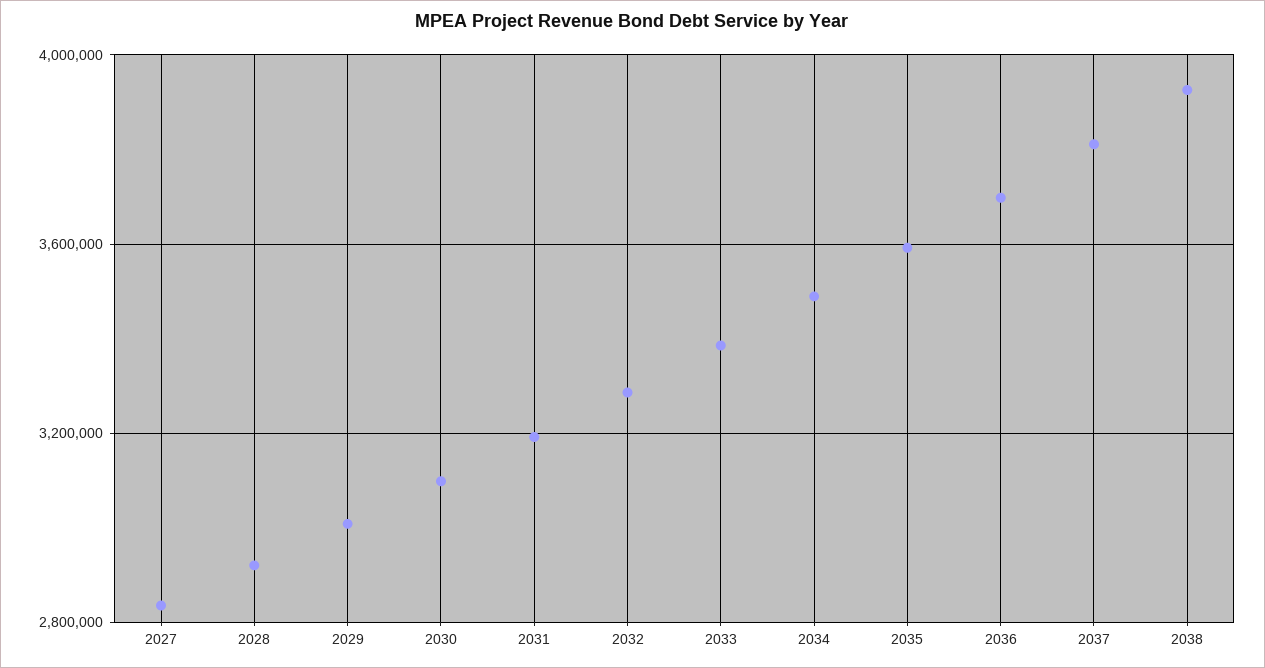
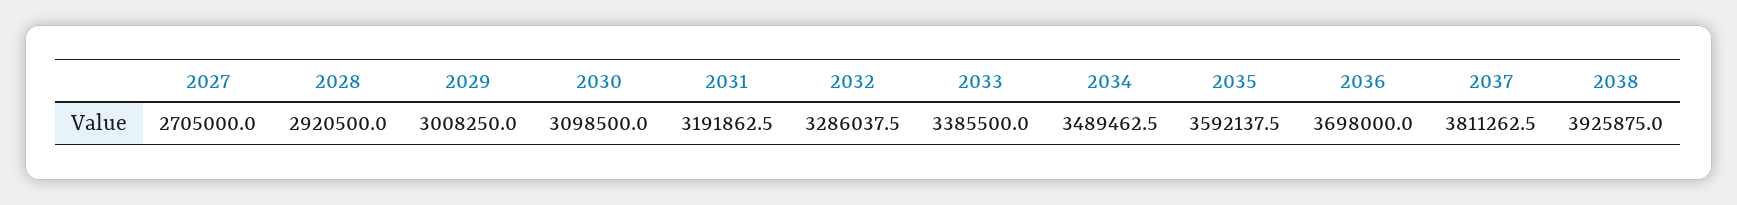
  {
-   "2027": 2850000,
+   "2027": 2705000,
    "2028": 2920500,
    "2029": 3008250,
    "2030": 3098500,
    "2031": 3191862.5,
    "2032": 3286037.5,
    "2033": 3385500,
    "2034": 3489462.5,
    "2035": 3592137.5,
    "2036": 3698000,
    "2037": 3811262.5,
    "2038": 3925875
  }

